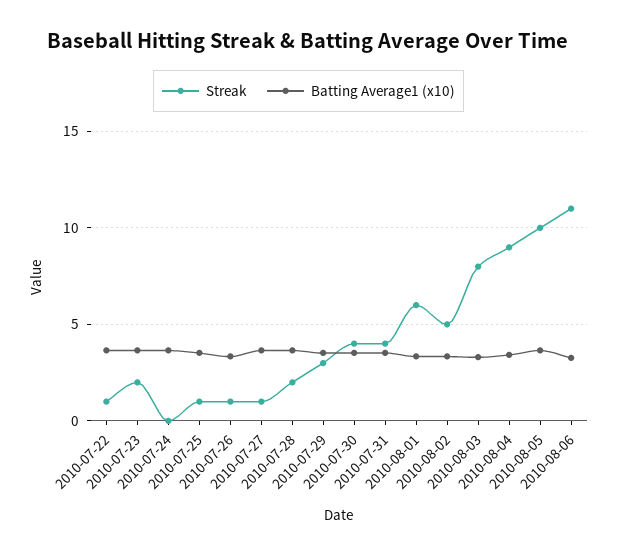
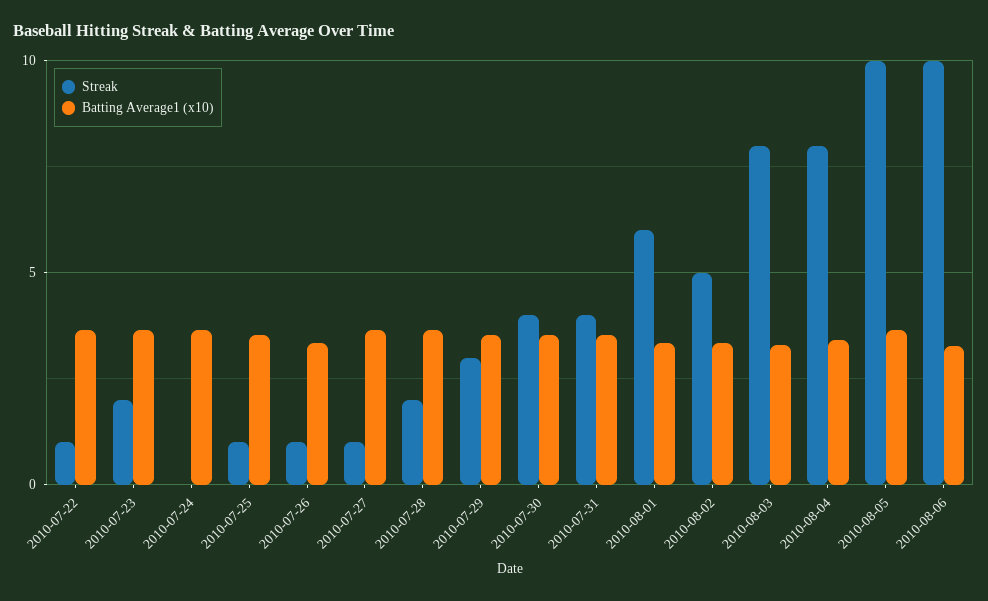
  {
    "Streak": {
      "2010-07-22": 1,
      "2010-07-23": 2,
      "2010-07-24": 0,
      "2010-07-25": 1,
      "2010-07-26": 1,
      "2010-07-27": 1,
      "2010-07-28": 2,
      "2010-07-29": 3,
      "2010-07-30": 4,
      "2010-07-31": 4,
      "2010-08-01": 6,
      "2010-08-02": 5,
      "2010-08-03": 8,
-     "2010-08-04": 9,
+     "2010-08-04": 8,
      "2010-08-05": 10,
-     "2010-08-06": 11
+     "2010-08-06": 10
    },
    "Batting Average1 (x10)": {
      "2010-07-22": 3.5,
      "2010-07-23": 3.5,
      "2010-07-24": 3.5,
      "2010-07-25": 3.5,
      "2010-07-26": 3.5,
      "2010-07-27": 3.5,
      "2010-07-28": 3.5,
      "2010-07-29": 3.5,
      "2010-07-30": 3.5,
      "2010-07-31": 3.5,
      "2010-08-01": 3.5,
      "2010-08-02": 3.5,
      "2010-08-03": 3.5,
      "2010-08-04": 3.5,
      "2010-08-05": 3.5,
      "2010-08-06": 3.5
    }
  }

